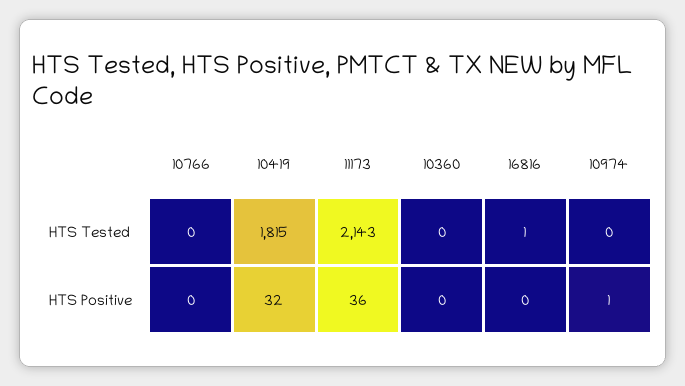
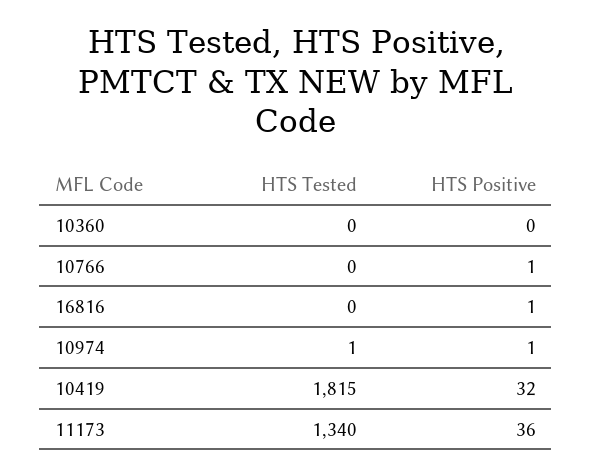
  {
    "10766": {
      "HTS Tested": 0,
-     "HTS Positive": 0
+     "HTS Positive": 1
    },
    "10419": {
      "HTS Tested": 1815,
      "HTS Positive": 32
    },
    "11173": {
-     "HTS Tested": 2143,
+     "HTS Tested": 1340,
      "HTS Positive": 36
    },
    "10360": {
      "HTS Tested": 0,
      "HTS Positive": 0
    },
    "16816": {
-     "HTS Tested": 1,
+     "HTS Tested": 0,
-     "HTS Positive": 0
+     "HTS Positive": 1
    },
    "10974": {
-     "HTS Tested": 0,
+     "HTS Tested": 1,
      "HTS Positive": 1
    }
  }

